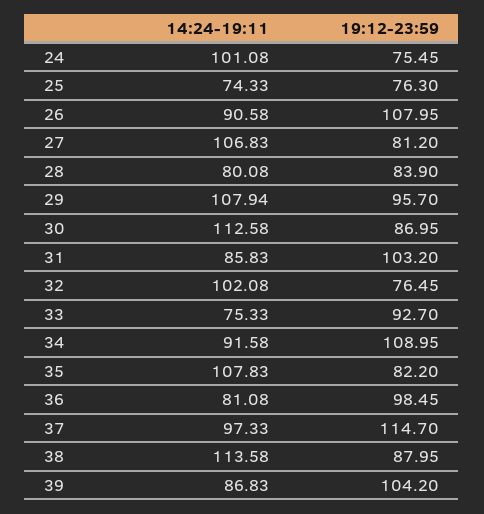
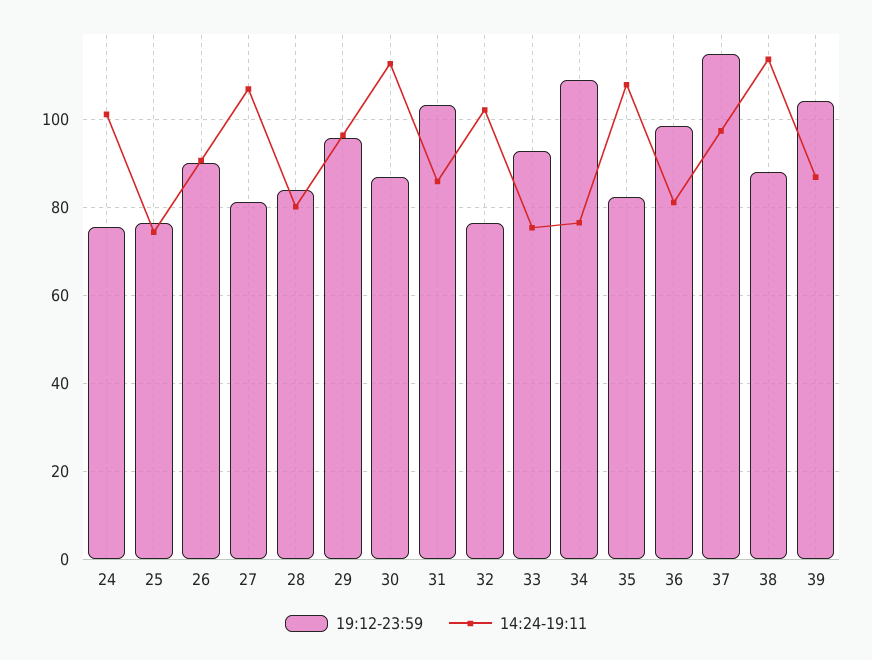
  {
    "14:24-19:11": {
      "24": 101.08,
      "25": 74.33,
      "26": 90.58,
      "27": 106.83,
      "28": 80.08,
-     "29": 107.94,
+     "29": 96,
      "30": 112.58,
      "31": 85.83,
      "32": 102.08,
      "33": 75.33,
-     "34": 91.58,
+     "34": 76,
      "35": 107.83,
      "36": 81.08,
      "37": 97.33,
      "38": 113.58,
      "39": 86.83
    },
    "19:12-23:59": {
      "24": 75.45,
      "25": 76.3,
-     "26": 107.95,
+     "26": 90,
      "27": 81.2,
      "28": 83.9,
      "29": 95.7,
      "30": 86.95,
      "31": 103.2,
      "32": 76.45,
      "33": 92.7,
      "34": 108.95,
      "35": 82.2,
      "36": 98.45,
      "37": 114.7,
      "38": 87.95,
      "39": 104.2
    }
  }

